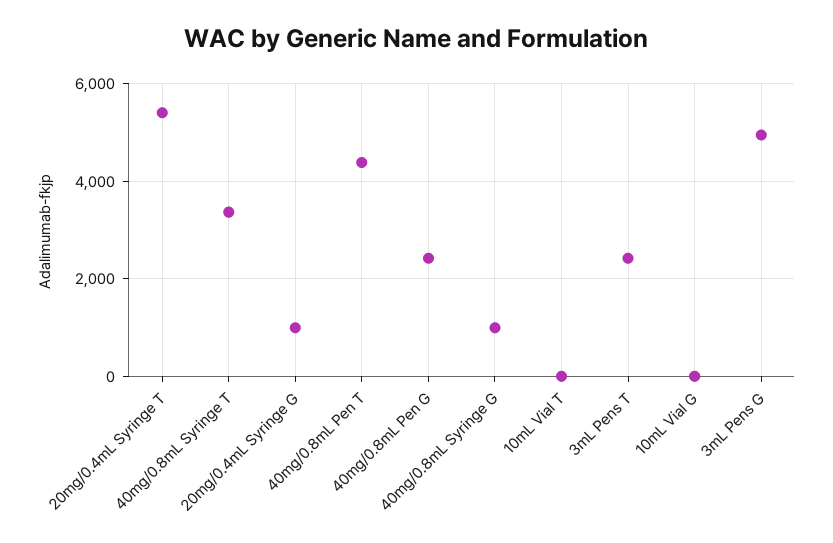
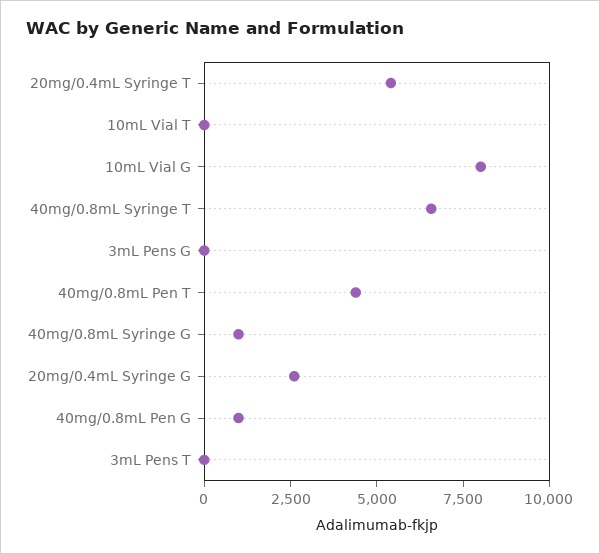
  {
    "20mg/0.4mL Syringe T": 5400,
-   "40mg/0.8mL Syringe T": 3400,
+   "40mg/0.8mL Syringe T": 6500,
-   "20mg/0.4mL Syringe G": 1000,
+   "20mg/0.4mL Syringe G": 2500,
    "40mg/0.8mL Pen T": 4400,
-   "40mg/0.8mL Pen G": 2400,
+   "40mg/0.8mL Pen G": 1000,
    "40mg/0.8mL Syringe G": 1000,
    "10mL Vial T": 0,
-   "3mL Pens T": 2400,
+   "3mL Pens T": 0,
-   "10mL Vial G": 0,
+   "10mL Vial G": 8000,
-   "3mL Pens G": 5000
+   "3mL Pens G": 0
  }

